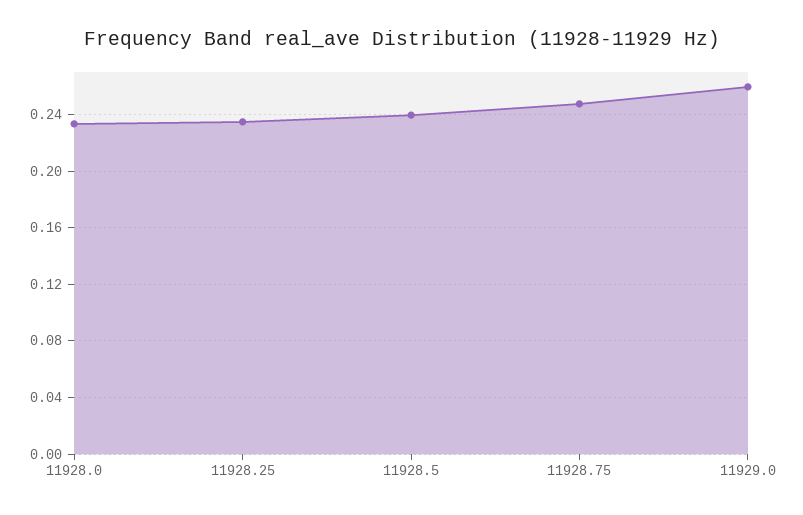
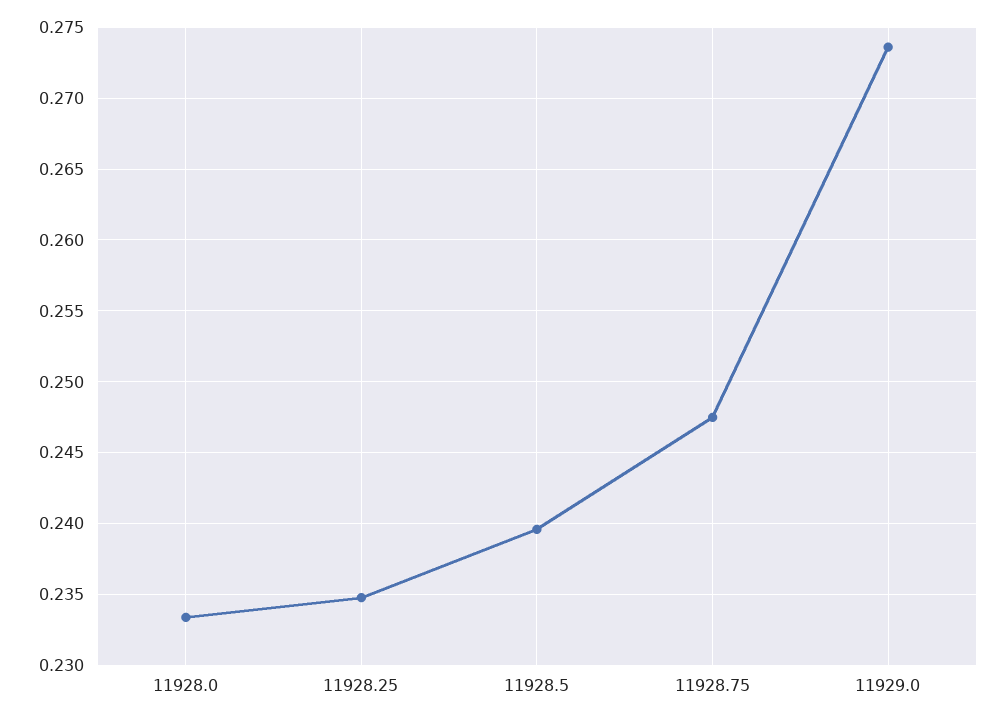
  {
    "11928.0": 0.2335,
    "11928.25": 0.235,
    "11928.5": 0.2395,
    "11928.75": 0.2475,
-   "11929.0": 0.26
+   "11929.0": 0.2735
  }

